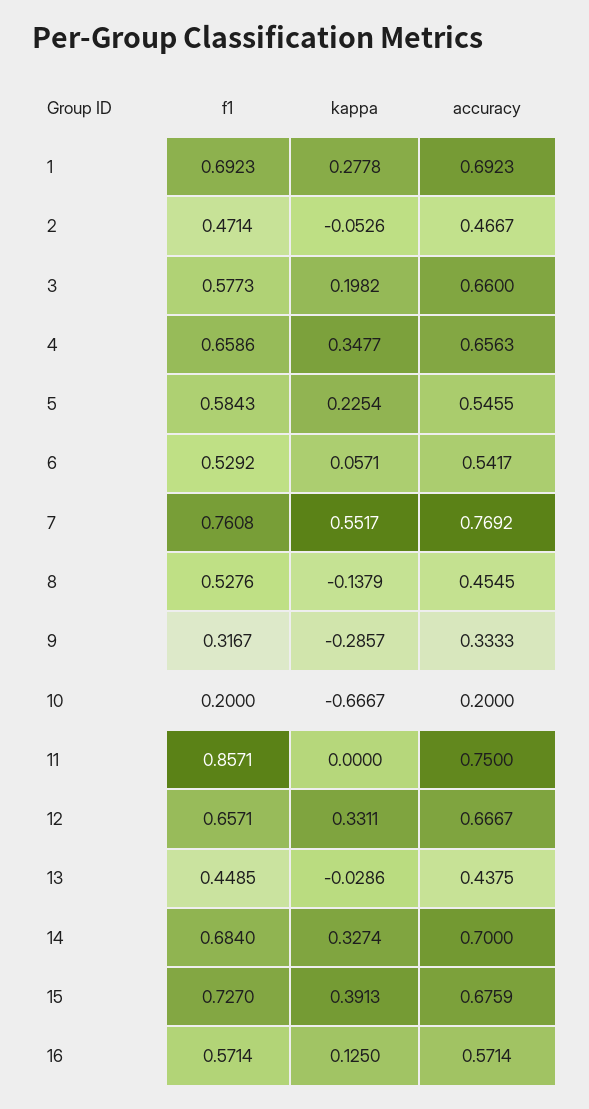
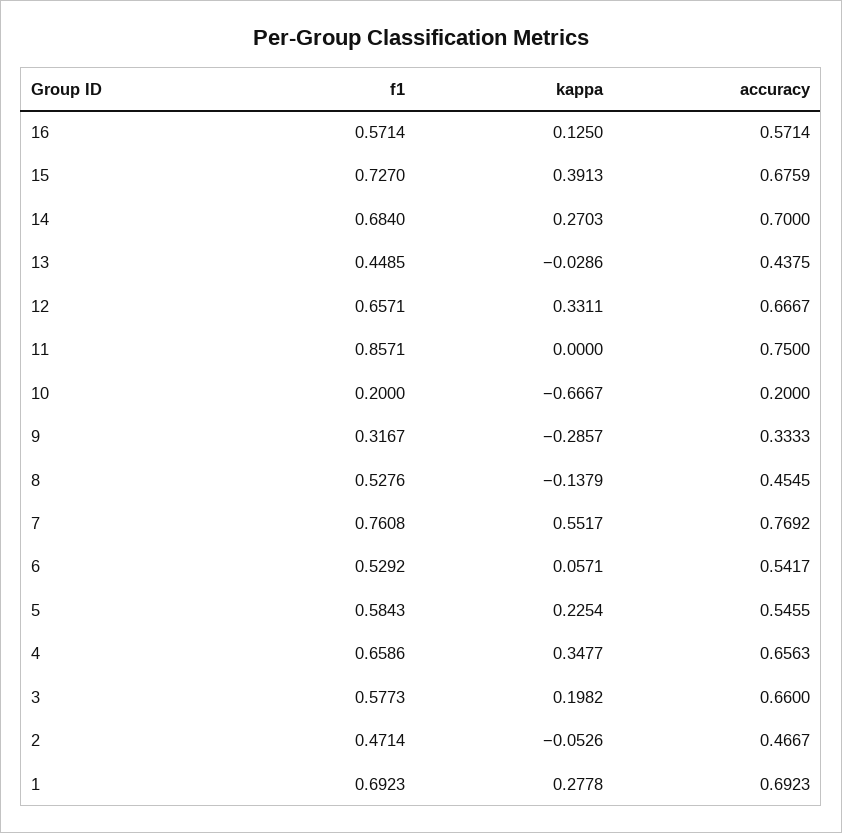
  {
    "f1": {
      "1": 0.6923,
      "2": 0.4714,
      "3": 0.5773,
      "4": 0.6586,
      "5": 0.5843,
      "6": 0.5292,
      "7": 0.7608,
      "8": 0.5276,
      "9": 0.3167,
      "10": 0.2,
      "11": 0.8571,
      "12": 0.6571,
      "13": 0.4485,
      "14": 0.684,
      "15": 0.727,
      "16": 0.5714
    },
    "kappa": {
      "1": 0.2778,
      "2": -0.0526,
      "3": 0.1982,
      "4": 0.3477,
      "5": 0.2254,
      "6": 0.0571,
      "7": 0.5517,
      "8": -0.1379,
      "9": -0.2857,
      "10": -0.6667,
      "11": 0,
      "12": 0.3311,
      "13": -0.0286,
-     "14": 0.3274,
+     "14": 0.2703,
      "15": 0.3913,
      "16": 0.125
    },
    "accuracy": {
      "1": 0.6923,
      "2": 0.4667,
      "3": 0.66,
      "4": 0.6563,
      "5": 0.5455,
      "6": 0.5417,
      "7": 0.7692,
      "8": 0.4545,
      "9": 0.3333,
      "10": 0.2,
      "11": 0.75,
      "12": 0.6667,
      "13": 0.4375,
      "14": 0.7,
      "15": 0.6759,
      "16": 0.5714
    }
  }

